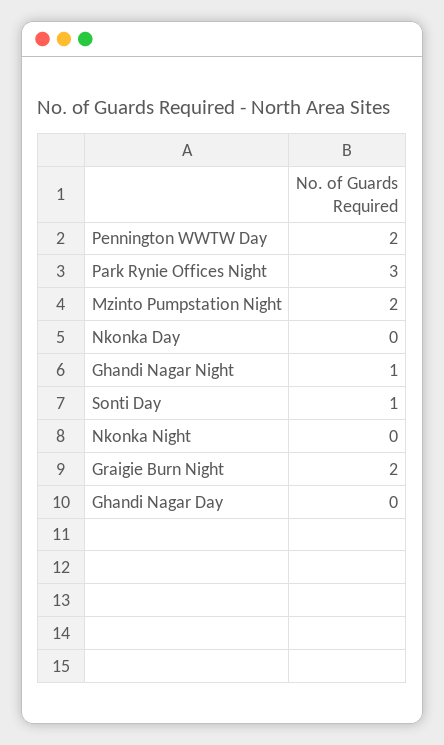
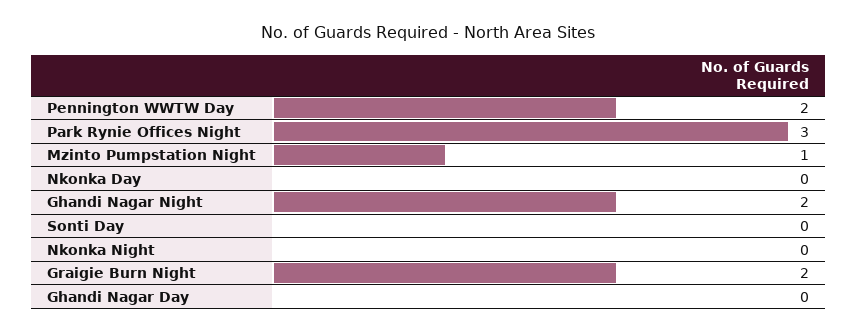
  {
    "Pennington WWTW Day": 2,
    "Park Rynie Offices Night": 3,
-   "Mzinto Pumpstation Night": 2,
+   "Mzinto Pumpstation Night": 1,
    "Nkonka Day": 0,
-   "Ghandi Nagar Night": 1,
+   "Ghandi Nagar Night": 2,
-   "Sonti Day": 1,
+   "Sonti Day": 0,
    "Nkonka Night": 0,
    "Graigie Burn Night": 2,
    "Ghandi Nagar Day": 0
  }

